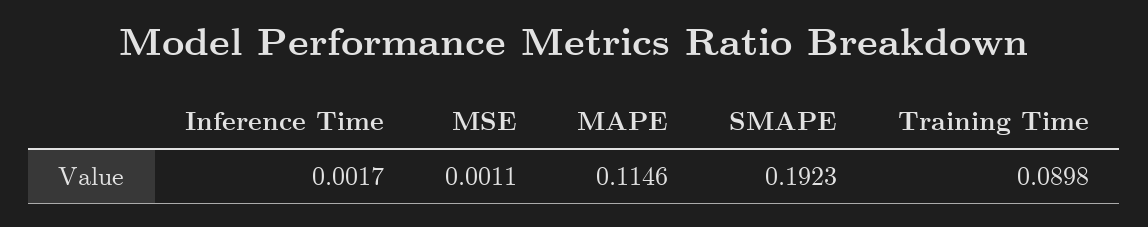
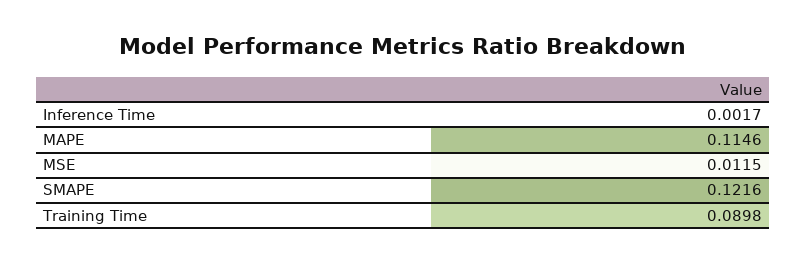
  {
    "Inference Time": 0.0017,
-   "MSE": 0.0011,
+   "MSE": 0.0115,
    "MAPE": 0.1146,
-   "SMAPE": 0.1923,
+   "SMAPE": 0.1216,
    "Training Time": 0.0898
  }

